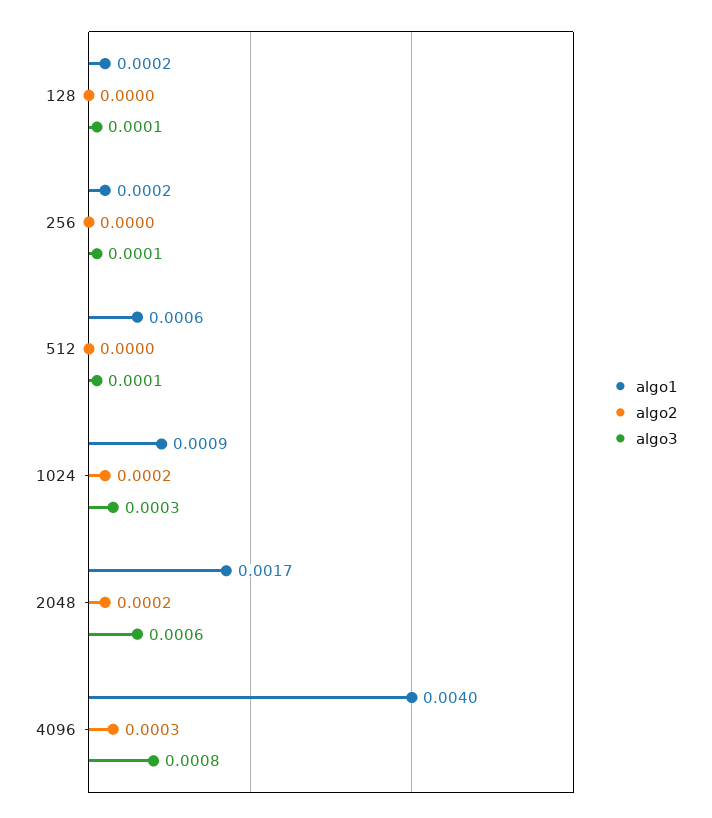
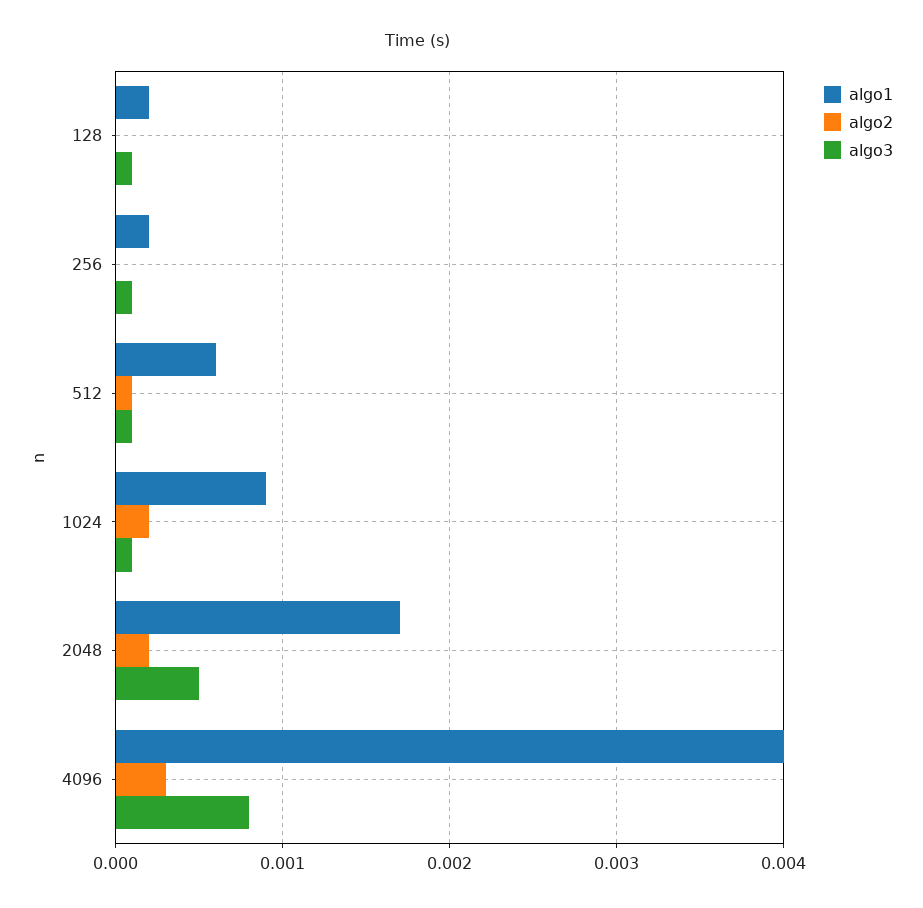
  {
    "algo1": {
      "128": 0.0002,
      "256": 0.0002,
      "512": 0.0006,
      "1024": 0.0009,
      "2048": 0.0017,
      "4096": 0.004
    },
    "algo2": {
      "128": 0,
      "256": 0,
-     "512": 0,
+     "512": 0.0001,
      "1024": 0.0002,
      "2048": 0.0002,
      "4096": 0.0003
    },
    "algo3": {
      "128": 0.0001,
      "256": 0.0001,
      "512": 0.0001,
-     "1024": 0.0003,
+     "1024": 0.0001,
-     "2048": 0.0006,
+     "2048": 0.0005,
      "4096": 0.0008
    }
  }

